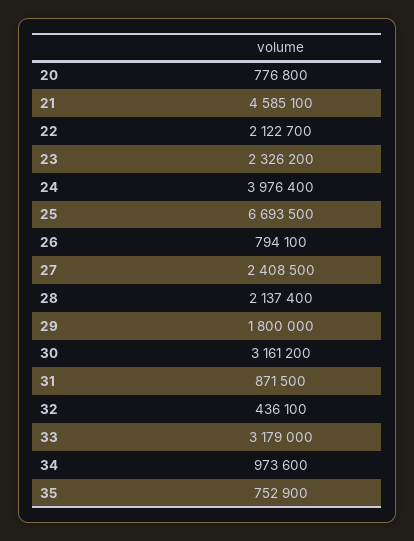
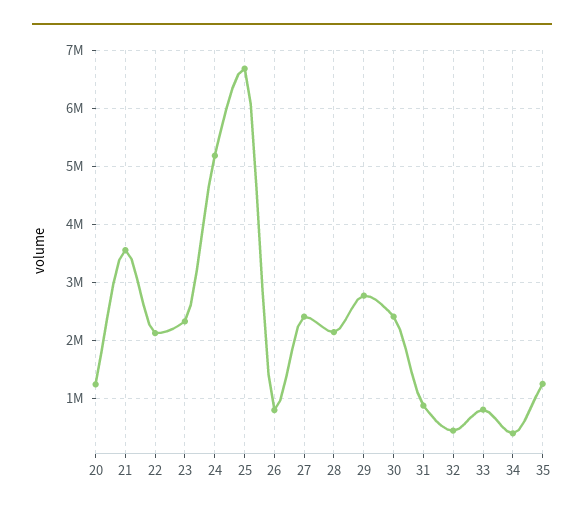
  {
-   "20": 776800,
+   "20": 1200000,
-   "21": 4585100,
+   "21": 3600000,
    "22": 2122700,
    "23": 2326200,
-   "24": 3976400,
+   "24": 5200000,
    "25": 6693500,
    "26": 794100,
    "27": 2408500,
    "28": 2137400,
-   "29": 1800000,
+   "29": 2800000,
-   "30": 3161200,
+   "30": 2400000,
    "31": 871500,
    "32": 436100,
-   "33": 3179000,
+   "33": 800000,
-   "34": 973600,
+   "34": 400000,
-   "35": 752900
+   "35": 1200000
  }

